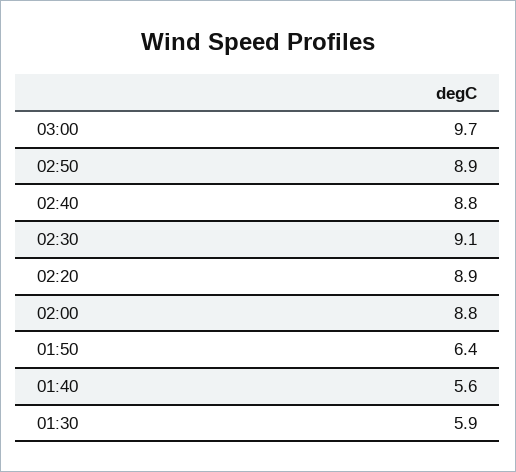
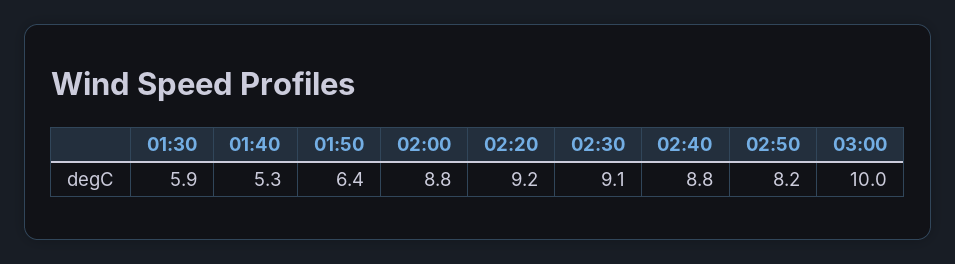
  {
-   "03:00": 9.7,
+   "03:00": 10,
-   "02:50": 8.9,
+   "02:50": 8.2,
    "02:40": 8.8,
    "02:30": 9.1,
-   "02:20": 8.9,
+   "02:20": 9.2,
    "02:00": 8.8,
    "01:50": 6.4,
-   "01:40": 5.6,
+   "01:40": 5.3,
    "01:30": 5.9
  }

